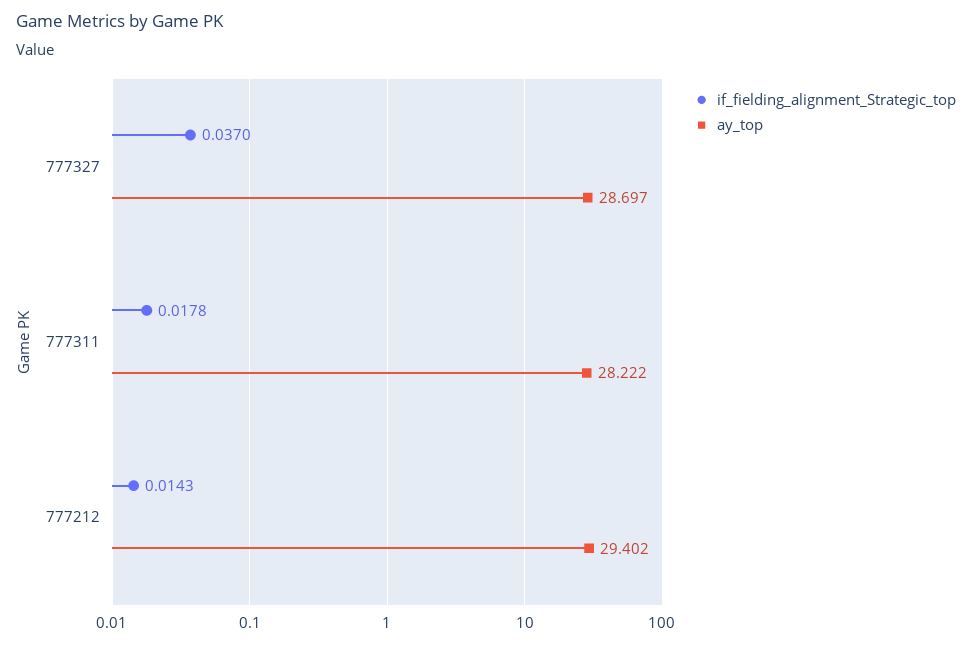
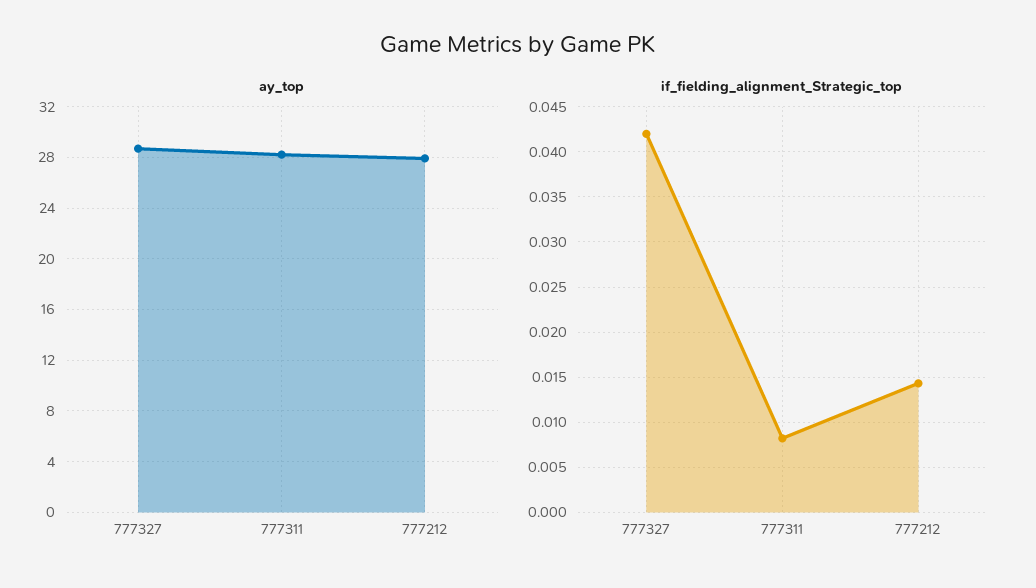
  {
    "if_fielding_alignment_Strategic_top": {
-     "777327": 0.037,
+     "777327": 0.042,
-     "777311": 0.0178,
+     "777311": 0.008,
      "777212": 0.0143
    },
    "ay_top": {
      "777327": 28.697,
      "777311": 28.222,
-     "777212": 29.402
+     "777212": 28
    }
  }

